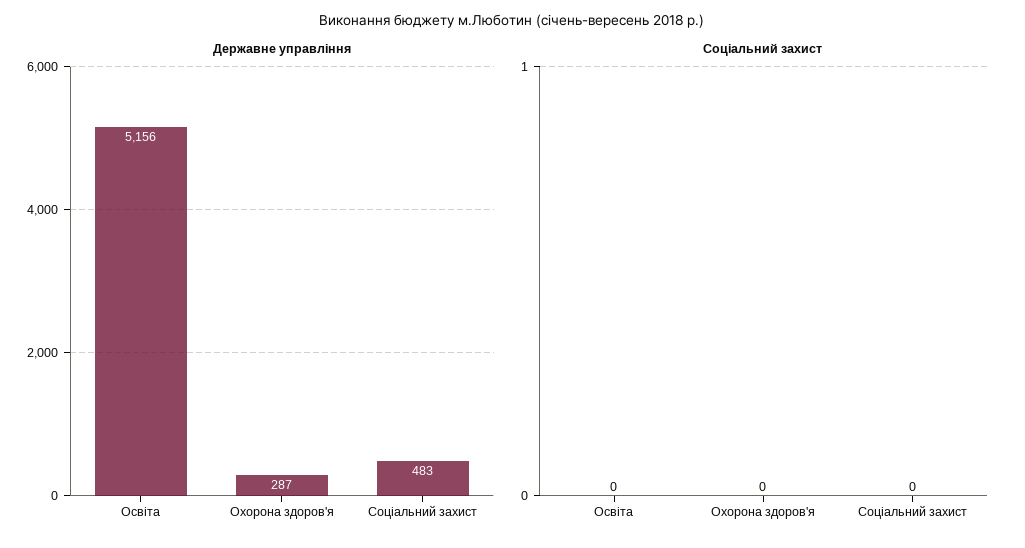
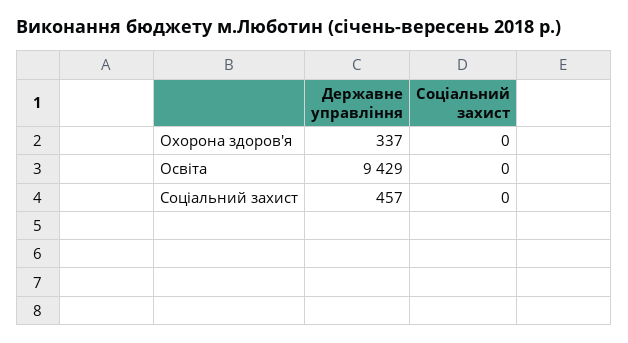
  {
    "Державне управління": {
-     "Освіта": 5156,
+     "Освіта": 9429,
-     "Охорона здоров'я": 287,
+     "Охорона здоров'я": 337,
-     "Соціальний захист": 483
+     "Соціальний захист": 457
    },
    "Соціальний захист": {
      "Освіта": 0,
      "Охорона здоров'я": 0,
      "Соціальний захист": 0
    }
  }

